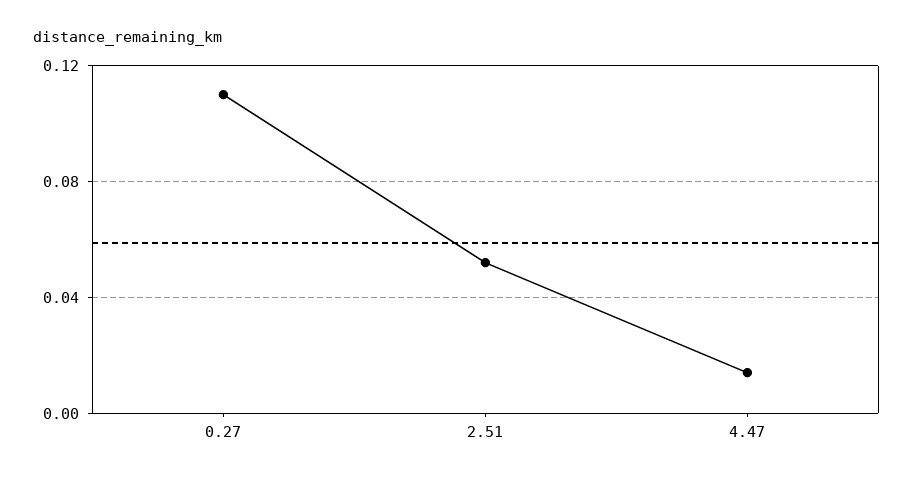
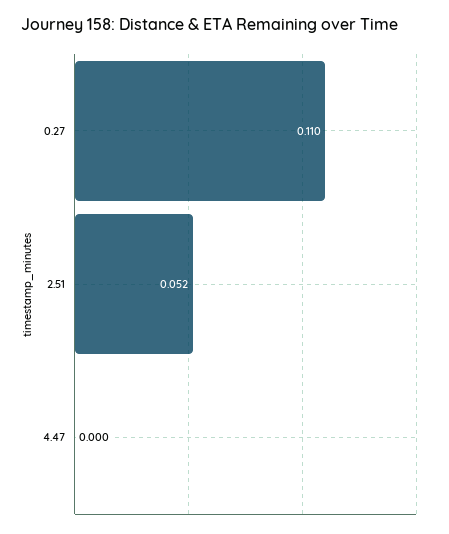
  {
    "0.27": 0.11,
    "2.51": 0.052,
-   "4.47": 0.015
+   "4.47": 0
  }

